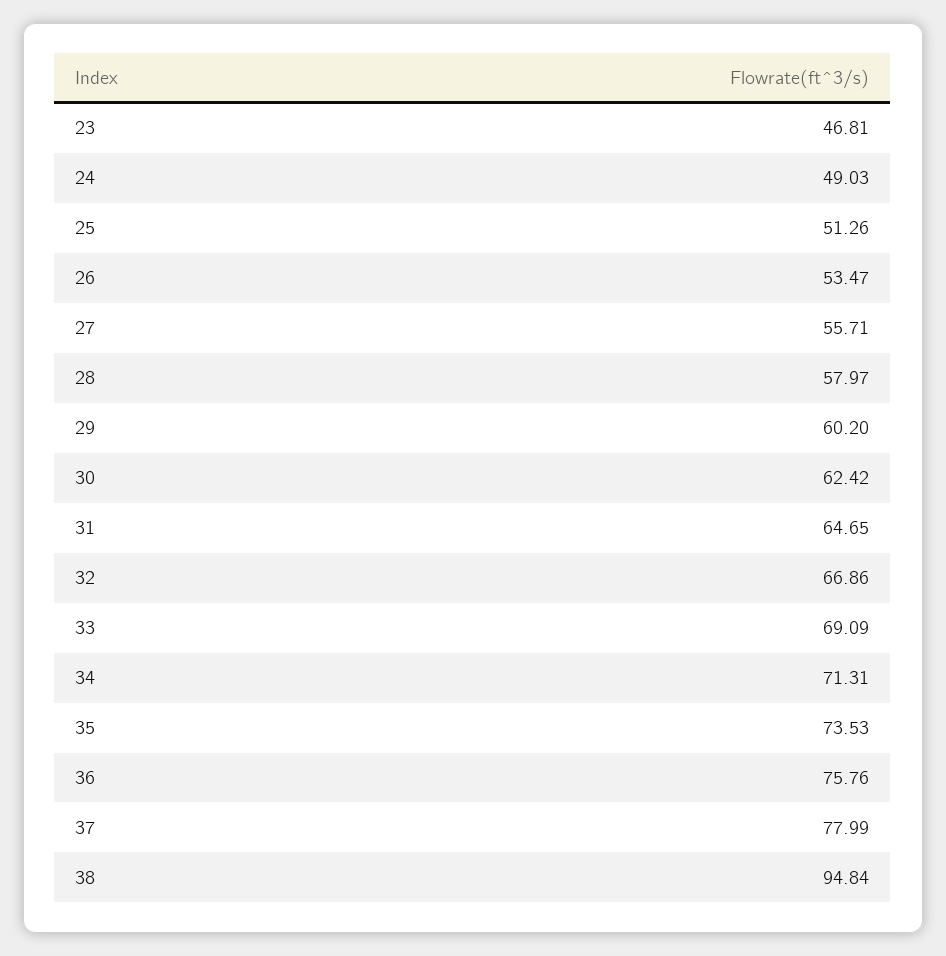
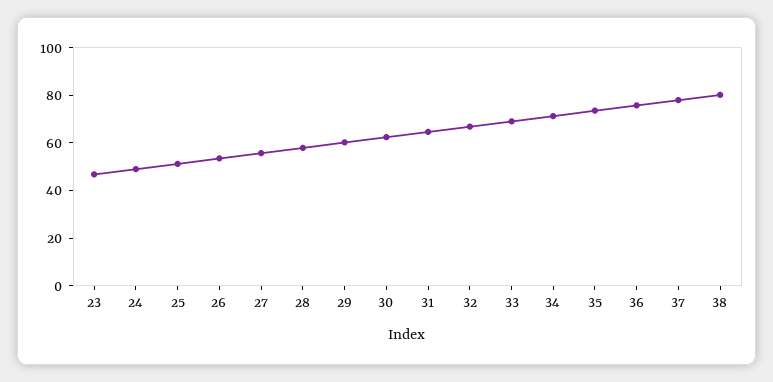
  {
    "23": 46.81,
    "24": 49.03,
    "25": 51.26,
    "26": 53.47,
    "27": 55.71,
    "28": 57.97,
    "29": 60.2,
    "30": 62.42,
    "31": 64.65,
    "32": 66.86,
    "33": 69.09,
    "34": 71.31,
    "35": 73.53,
    "36": 75.76,
    "37": 77.99,
-   "38": 94.84
+   "38": 80
  }

